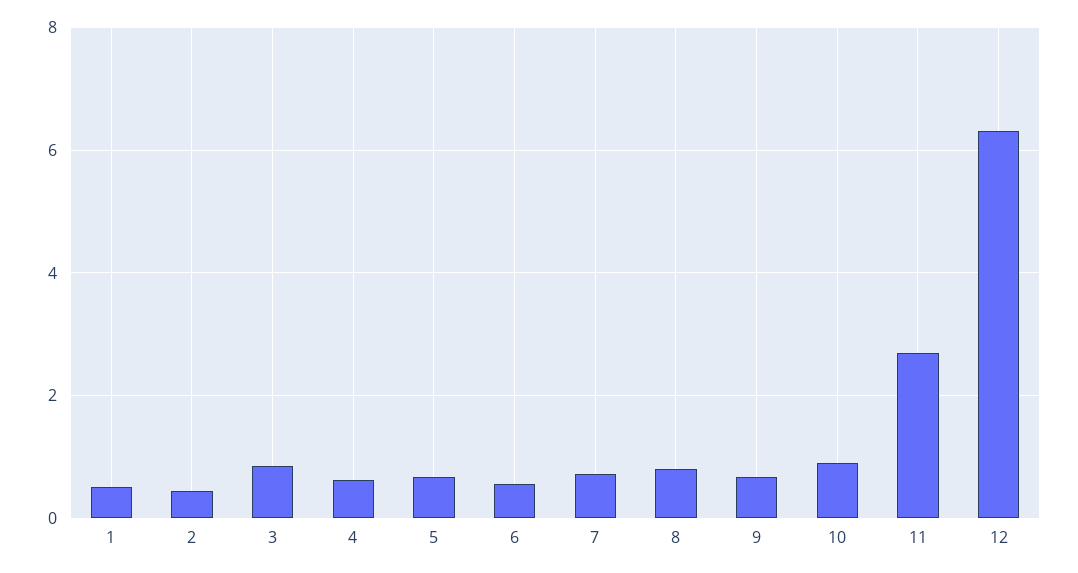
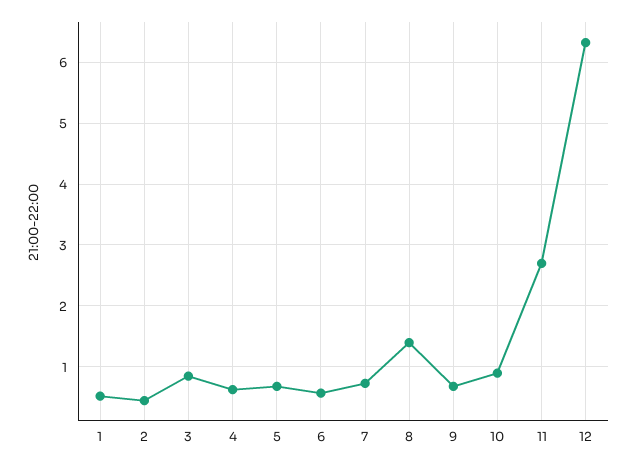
  {
    "1": 0.5,
    "2": 0.5,
    "3": 0.9,
    "4": 0.6,
    "5": 0.7,
    "6": 0.6,
    "7": 0.7,
-   "8": 0.8,
+   "8": 1.4,
    "9": 0.7,
    "10": 0.9,
    "11": 2.7,
    "12": 6.3
  }

